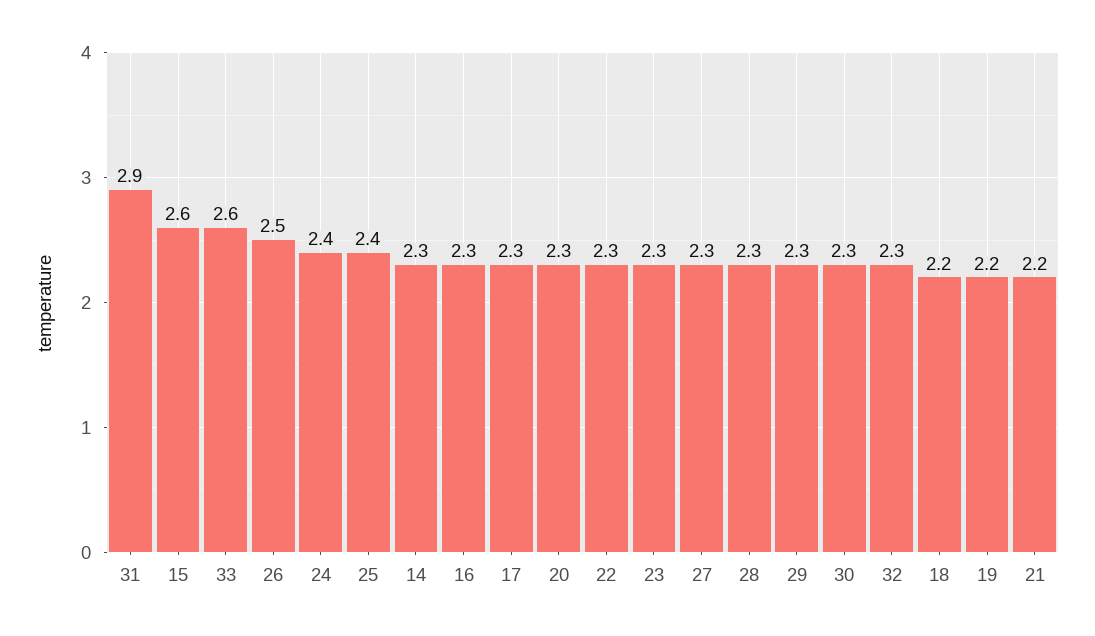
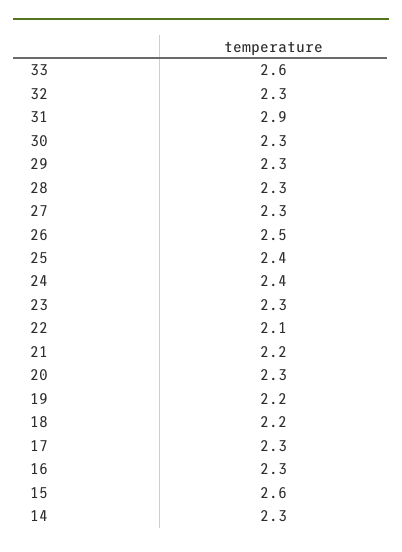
  {
    "31": 2.9,
    "15": 2.6,
    "33": 2.6,
    "26": 2.5,
    "24": 2.4,
    "25": 2.4,
    "14": 2.3,
    "16": 2.3,
    "17": 2.3,
    "20": 2.3,
-   "22": 2.3,
+   "22": 2.1,
    "23": 2.3,
    "27": 2.3,
    "28": 2.3,
    "29": 2.3,
    "30": 2.3,
    "32": 2.3,
    "18": 2.2,
    "19": 2.2,
    "21": 2.2
  }

